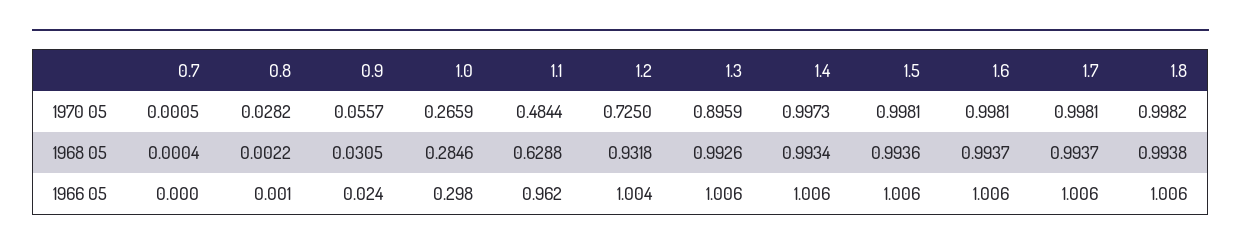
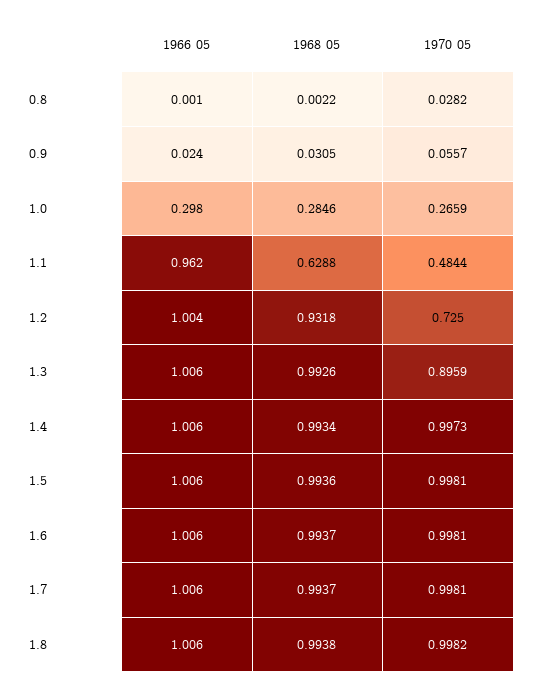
  {
-   "0.7": {
-     "1970 05": 0.0005,
-     "1968 05": 0.0004,
-     "1966 05": 0
-   },
    "0.8": {
      "1970 05": 0.0282,
      "1968 05": 0.0022,
      "1966 05": 0.001
    },
    "0.9": {
      "1970 05": 0.0557,
      "1968 05": 0.0305,
      "1966 05": 0.024
    },
    "1.0": {
      "1970 05": 0.2659,
      "1968 05": 0.2846,
      "1966 05": 0.298
    },
    "1.1": {
      "1970 05": 0.4844,
      "1968 05": 0.6288,
      "1966 05": 0.962
    },
    "1.2": {
      "1970 05": 0.725,
      "1968 05": 0.9318,
      "1966 05": 1.004
    },
    "1.3": {
      "1970 05": 0.8959,
      "1968 05": 0.9926,
      "1966 05": 1.006
    },
    "1.4": {
      "1970 05": 0.9973,
      "1968 05": 0.9934,
      "1966 05": 1.006
    },
    "1.5": {
      "1970 05": 0.9981,
      "1968 05": 0.9936,
      "1966 05": 1.006
    },
    "1.6": {
      "1970 05": 0.9981,
      "1968 05": 0.9937,
      "1966 05": 1.006
    },
    "1.7": {
      "1970 05": 0.9981,
      "1968 05": 0.9937,
      "1966 05": 1.006
    },
    "1.8": {
      "1970 05": 0.9982,
      "1968 05": 0.9938,
      "1966 05": 1.006
    }
  }

